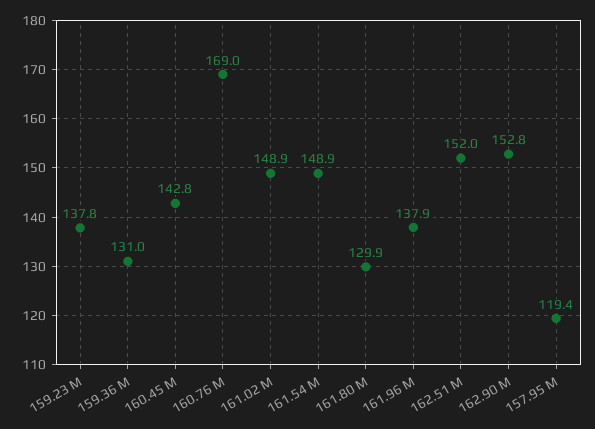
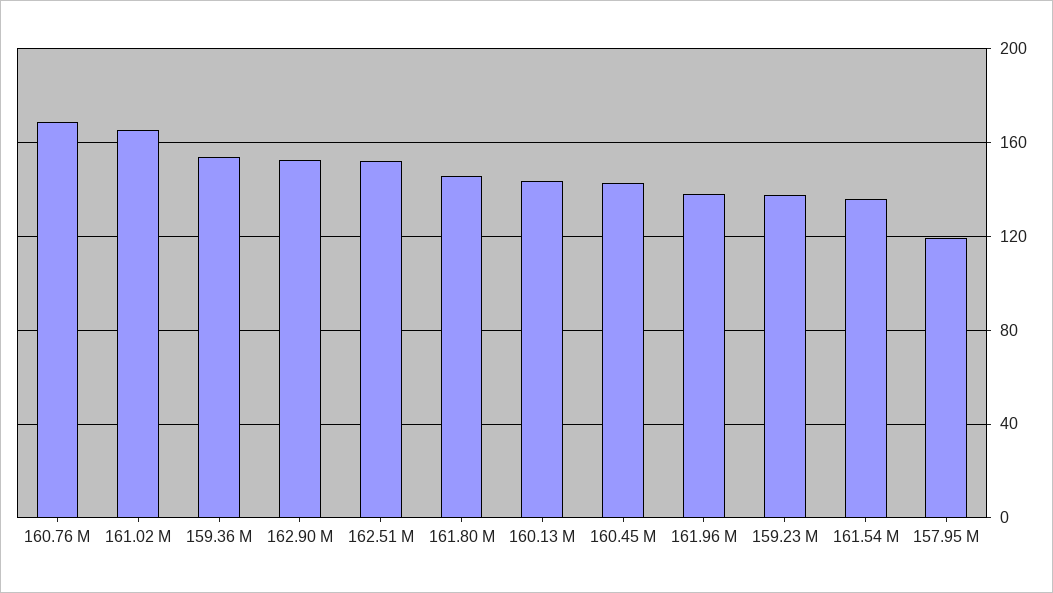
  {
    "159.23 M": 137.8,
-   "159.36 M": 131,
+   "159.36 M": 155,
    "160.45 M": 142.8,
    "160.76 M": 169,
-   "161.02 M": 148.9,
+   "161.02 M": 165,
-   "161.54 M": 148.9,
+   "161.54 M": 135,
-   "161.80 M": 129.9,
+   "161.80 M": 145,
    "161.96 M": 137.9,
    "162.51 M": 152,
    "162.90 M": 152.8,
-   "157.95 M": 119.4
+   "157.95 M": 119.4,
+   "160.13 M": 145
  }

